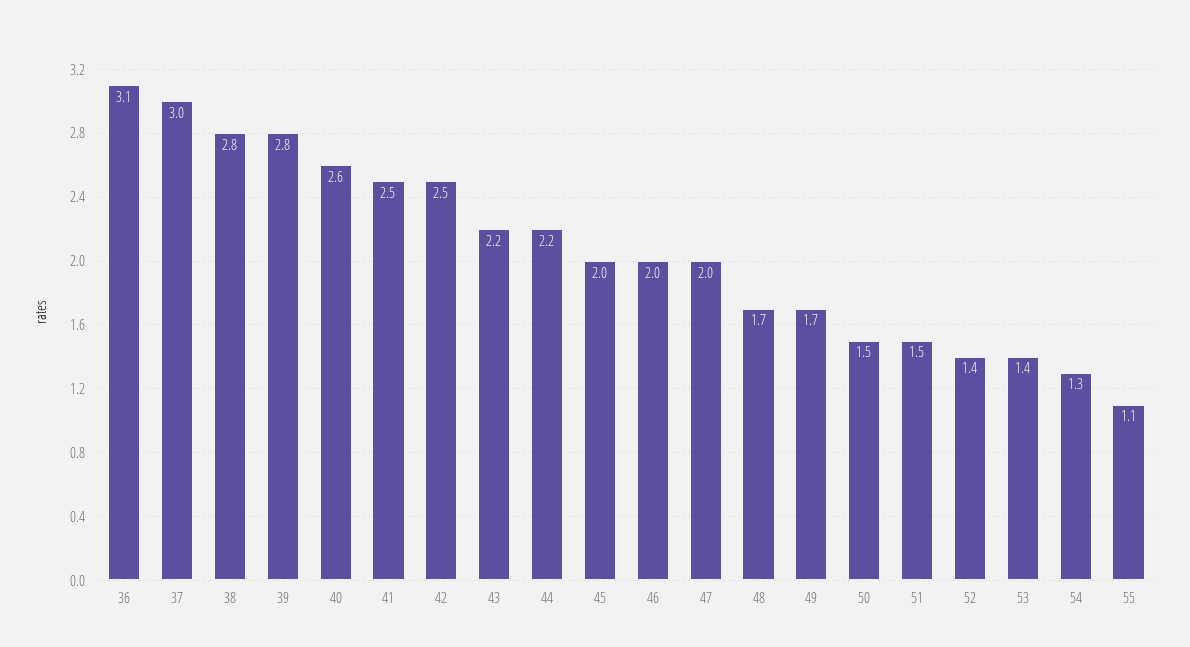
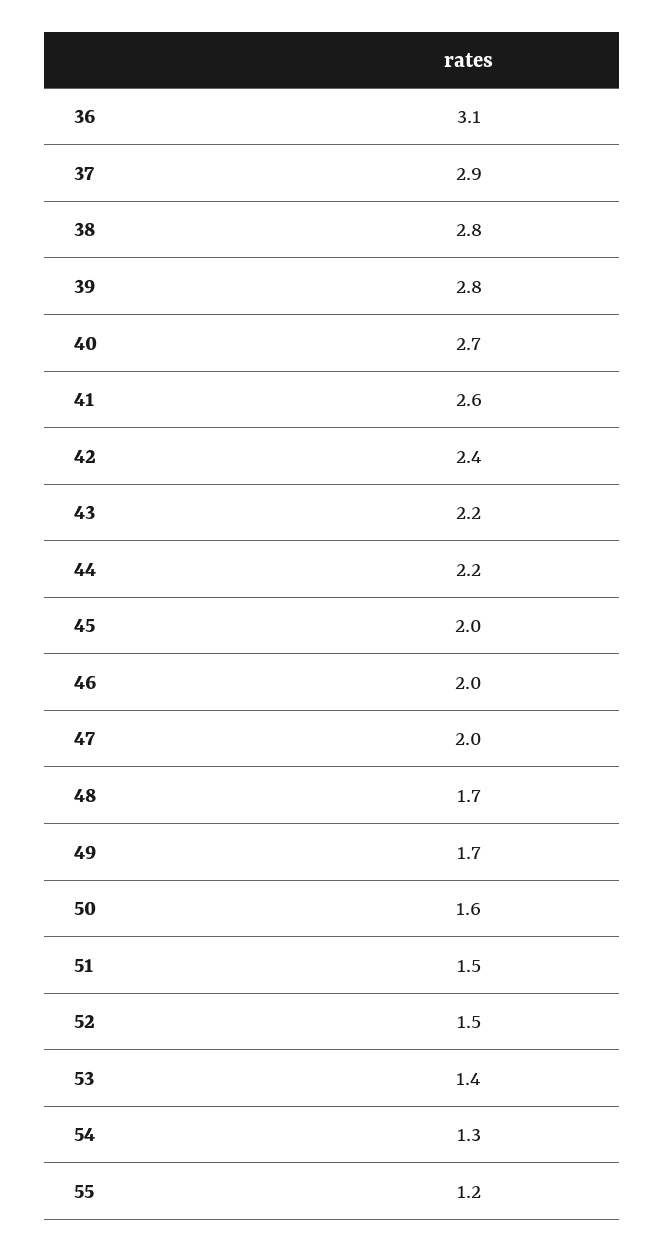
  {
    "36": 3.1,
-   "37": 3,
+   "37": 2.9,
    "38": 2.8,
    "39": 2.8,
-   "40": 2.6,
+   "40": 2.7,
-   "41": 2.5,
+   "41": 2.6,
-   "42": 2.5,
+   "42": 2.4,
    "43": 2.2,
    "44": 2.2,
    "45": 2,
    "46": 2,
    "47": 2,
    "48": 1.7,
    "49": 1.7,
-   "50": 1.5,
+   "50": 1.6,
    "51": 1.5,
-   "52": 1.4,
+   "52": 1.5,
    "53": 1.4,
    "54": 1.3,
-   "55": 1.1
+   "55": 1.2
  }

